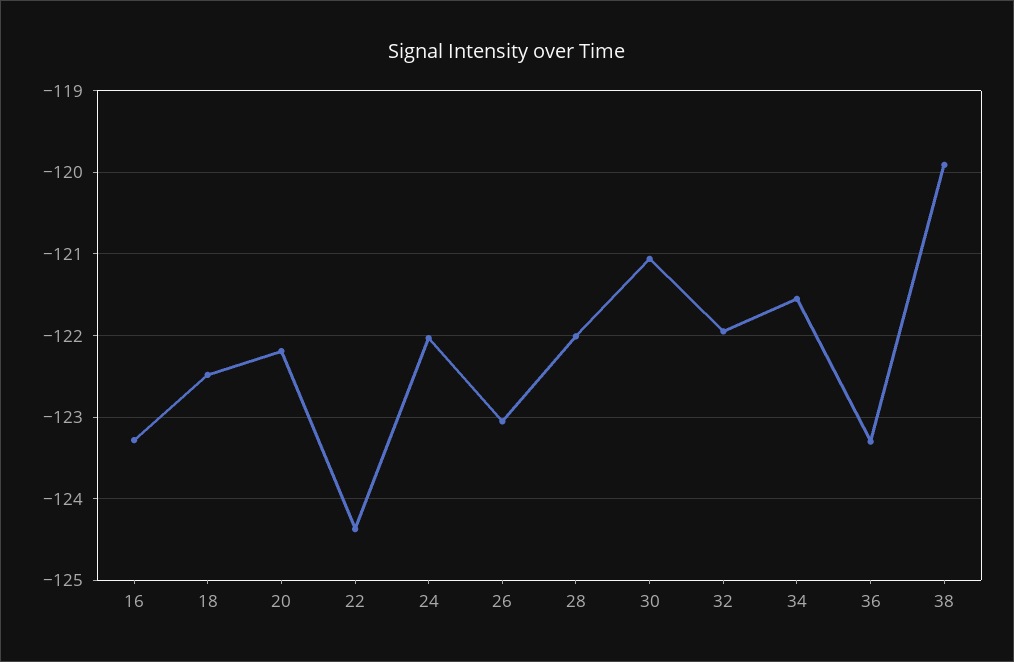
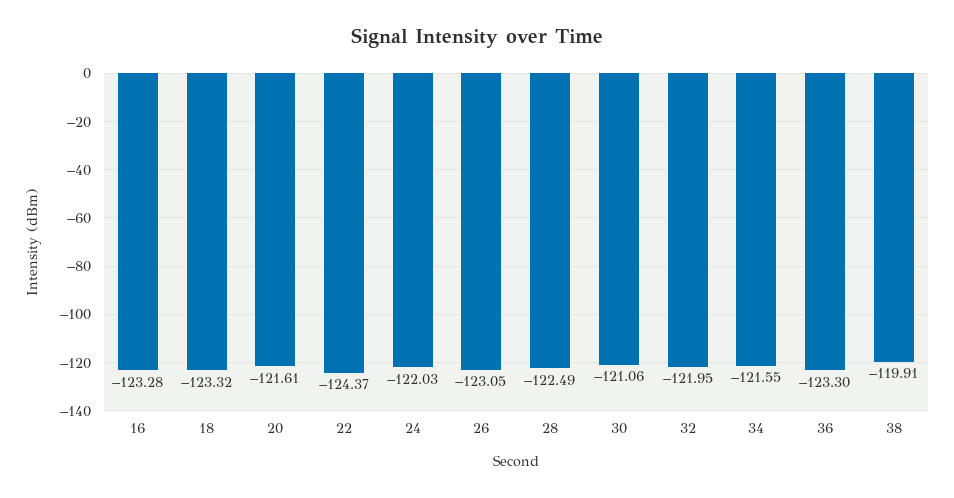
  {
    "16": -123.28,
-   "18": -122.5,
+   "18": -123.32,
-   "20": -122.2,
+   "20": -121.61,
    "22": -124.37,
    "24": -122.03,
    "26": -123.05,
-   "28": -122,
+   "28": -122.49,
    "30": -121.06,
    "32": -121.95,
    "34": -121.55,
    "36": -123.3,
    "38": -119.91
  }

